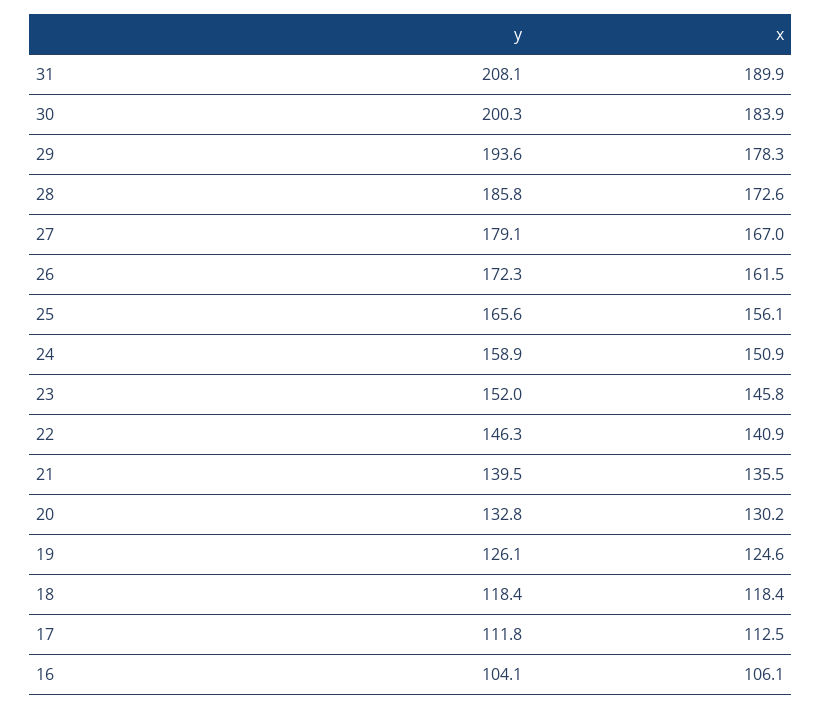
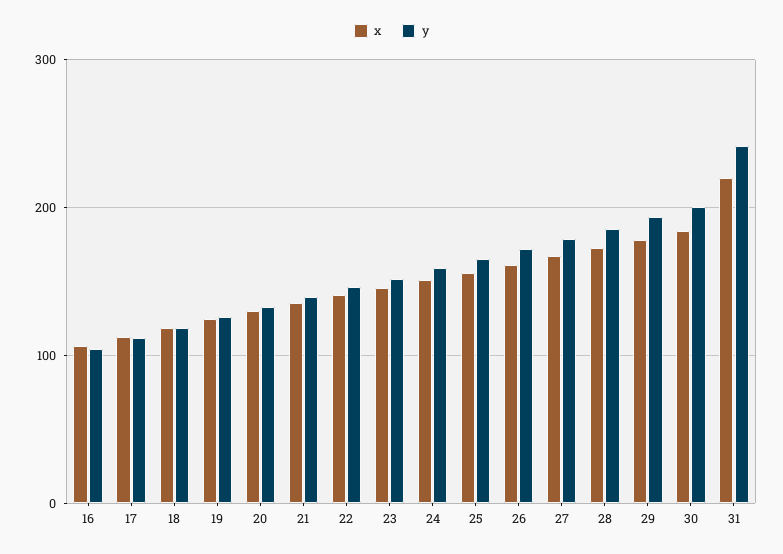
  {
    "y": {
-     "31": 208.1,
+     "31": 240,
      "30": 200.3,
      "29": 193.6,
      "28": 185.8,
      "27": 179.1,
      "26": 172.3,
      "25": 165.6,
      "24": 158.9,
      "23": 152,
      "22": 146.3,
      "21": 139.5,
      "20": 132.8,
      "19": 126.1,
      "18": 118.4,
      "17": 111.8,
      "16": 104.1
    },
    "x": {
-     "31": 189.9,
+     "31": 220,
      "30": 183.9,
      "29": 178.3,
      "28": 172.6,
      "27": 167,
      "26": 161.5,
      "25": 156.1,
      "24": 150.9,
      "23": 145.8,
      "22": 140.9,
      "21": 135.5,
      "20": 130.2,
      "19": 124.6,
      "18": 118.4,
      "17": 112.5,
      "16": 106.1
    }
  }

